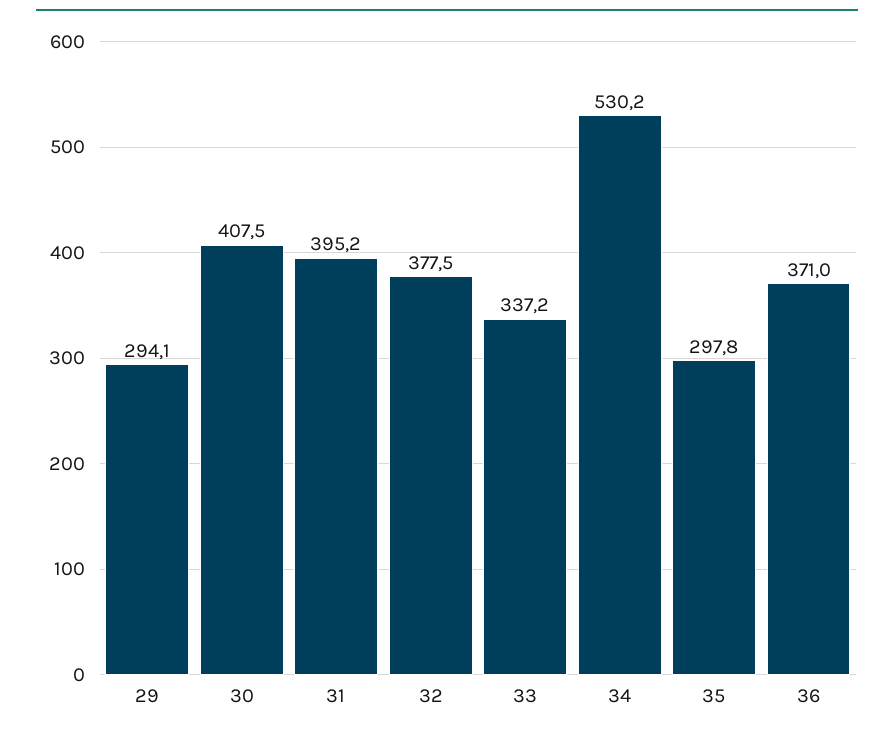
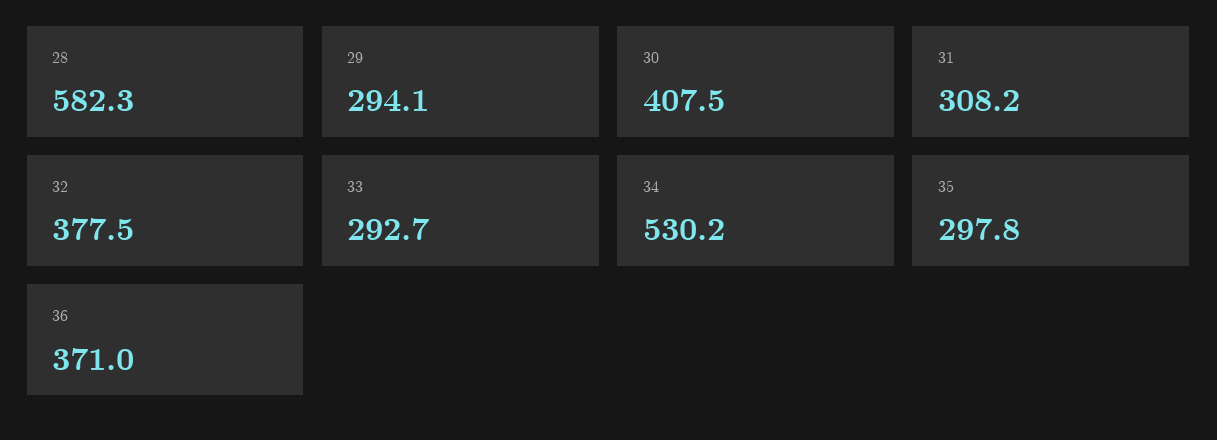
  {
    "29": 294.1,
    "30": 407.5,
-   "31": 395.2,
+   "31": 308.2,
    "32": 377.5,
-   "33": 337.2,
+   "33": 292.7,
    "34": 530.2,
    "35": 297.8,
-   "36": 371
+   "36": 371,
+   "28": 582.3
  }

